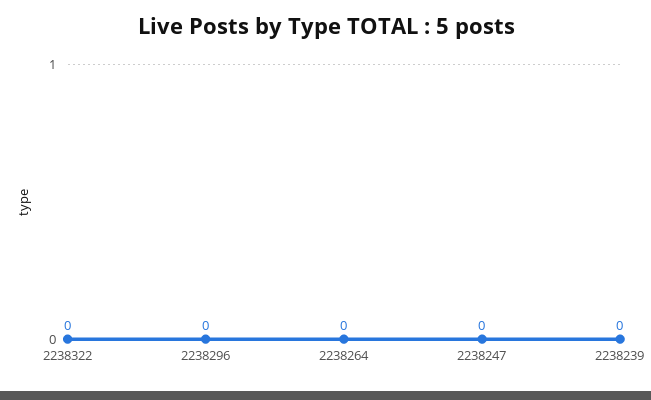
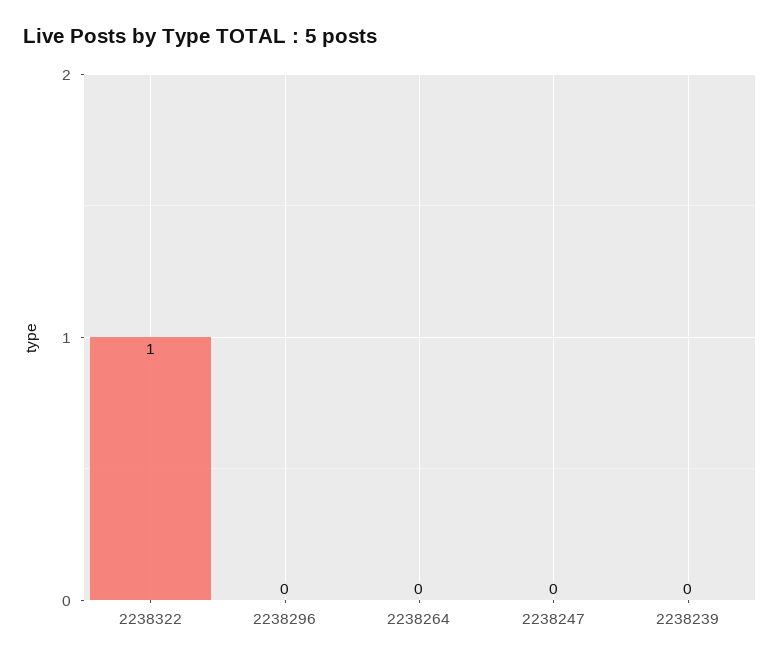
  {
-   "2238322": 0,
+   "2238322": 1,
    "2238296": 0,
    "2238264": 0,
    "2238247": 0,
    "2238239": 0
  }

